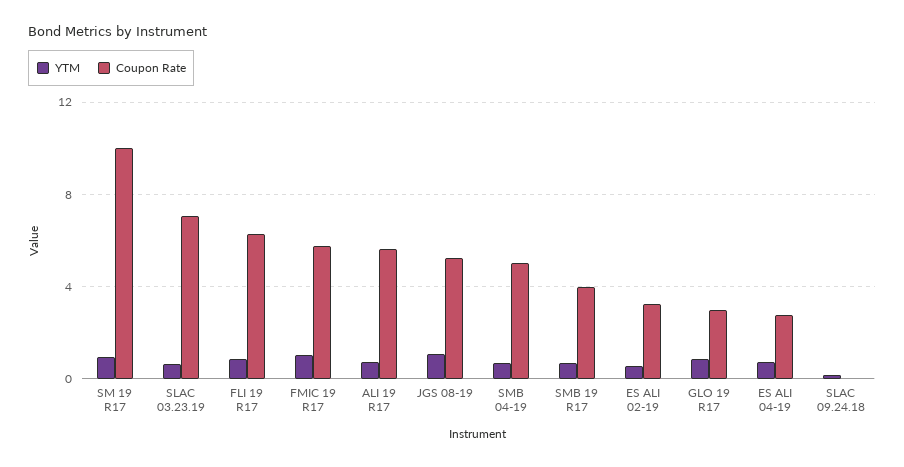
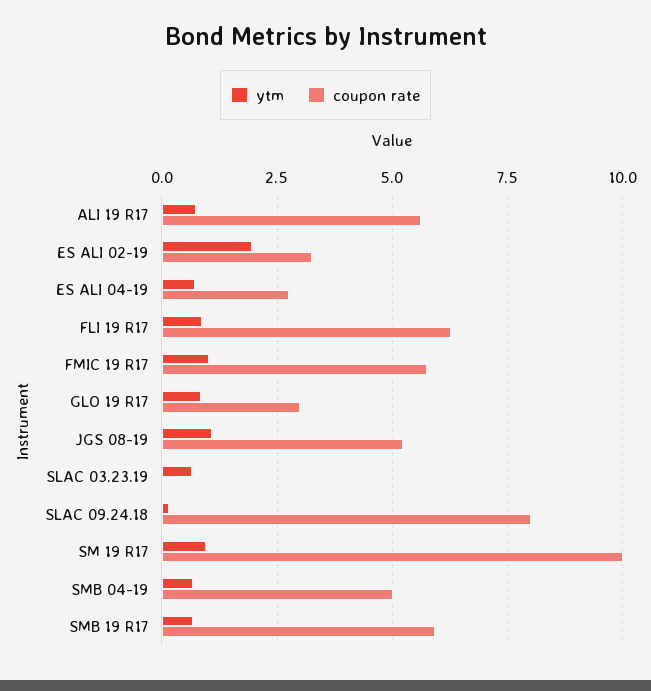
  {
    "YTM": {
      "SM 19 R17": 1,
      "SLAC 03.23.19": 0.75,
      "FLI 19 R17": 0.75,
      "FMIC 19 R17": 1,
      "ALI 19 R17": 0.75,
      "JGS 08-19": 1,
      "SMB 04-19": 0.75,
      "SMB 19 R17": 0.75,
-     "ES ALI 02-19": 0.5,
+     "ES ALI 02-19": 2,
      "GLO 19 R17": 0.75,
      "ES ALI 04-19": 0.75,
      "SLAC 09.24.18": 0.25
    },
    "Coupon Rate": {
      "SM 19 R17": 10,
-     "SLAC 03.23.19": 7,
+     "SLAC 03.23.19": 0,
      "FLI 19 R17": 6.25,
      "FMIC 19 R17": 5.75,
      "ALI 19 R17": 5.75,
      "JGS 08-19": 5.25,
      "SMB 04-19": 5,
-     "SMB 19 R17": 4,
+     "SMB 19 R17": 6,
      "ES ALI 02-19": 3.25,
      "GLO 19 R17": 3,
      "ES ALI 04-19": 2.75,
-     "SLAC 09.24.18": 0
+     "SLAC 09.24.18": 8
    }
  }

